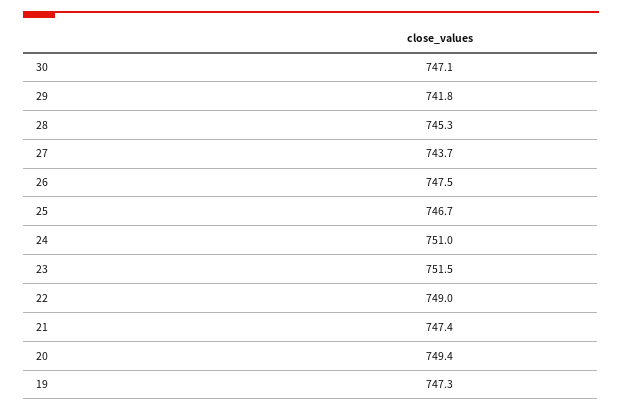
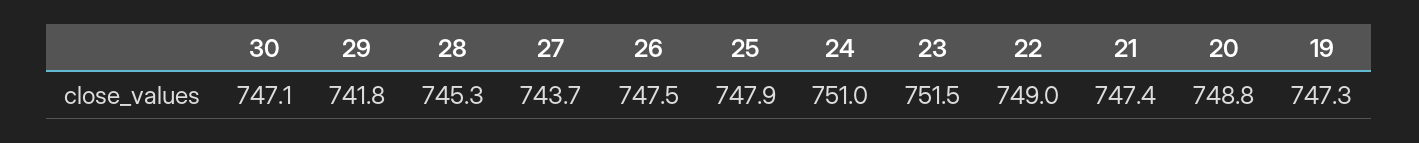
  {
    "30": 747.1,
    "29": 741.8,
    "28": 745.3,
    "27": 743.7,
    "26": 747.5,
-   "25": 746.7,
+   "25": 747.9,
    "24": 751,
    "23": 751.5,
    "22": 749,
    "21": 747.4,
-   "20": 749.4,
+   "20": 748.8,
    "19": 747.3
  }

